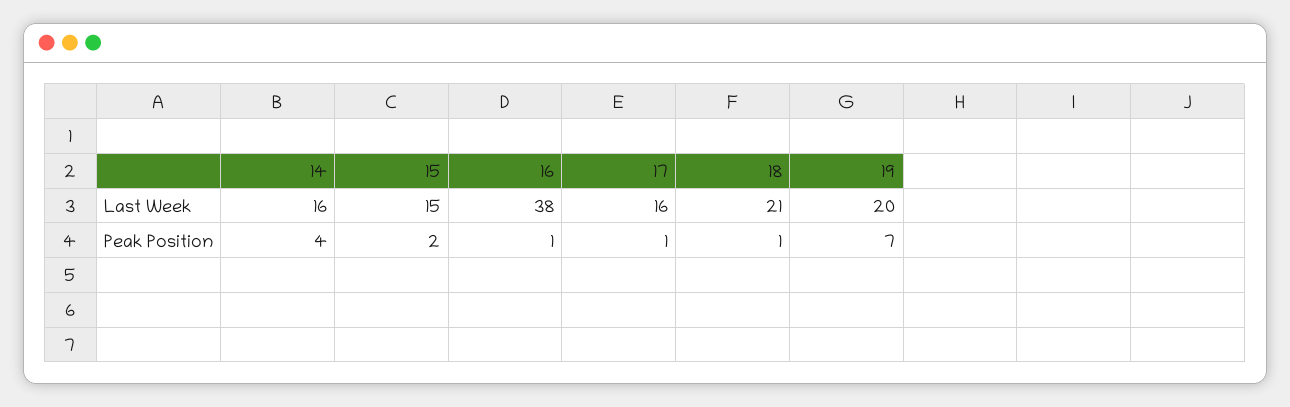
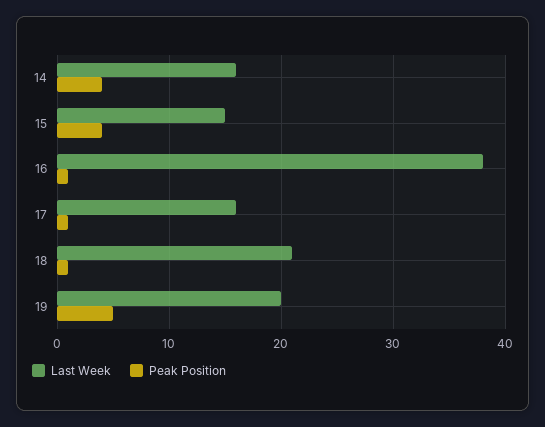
  {
    "Last Week": {
      "14": 16,
      "15": 15,
      "16": 38,
      "17": 16,
      "18": 21,
      "19": 20
    },
    "Peak Position": {
      "14": 4,
-     "15": 2,
+     "15": 4,
      "16": 1,
      "17": 1,
      "18": 1,
-     "19": 7
+     "19": 5
    }
  }

